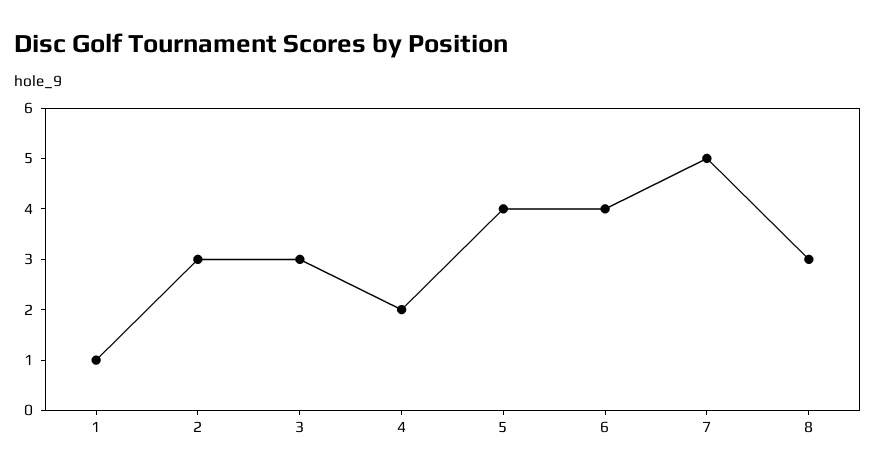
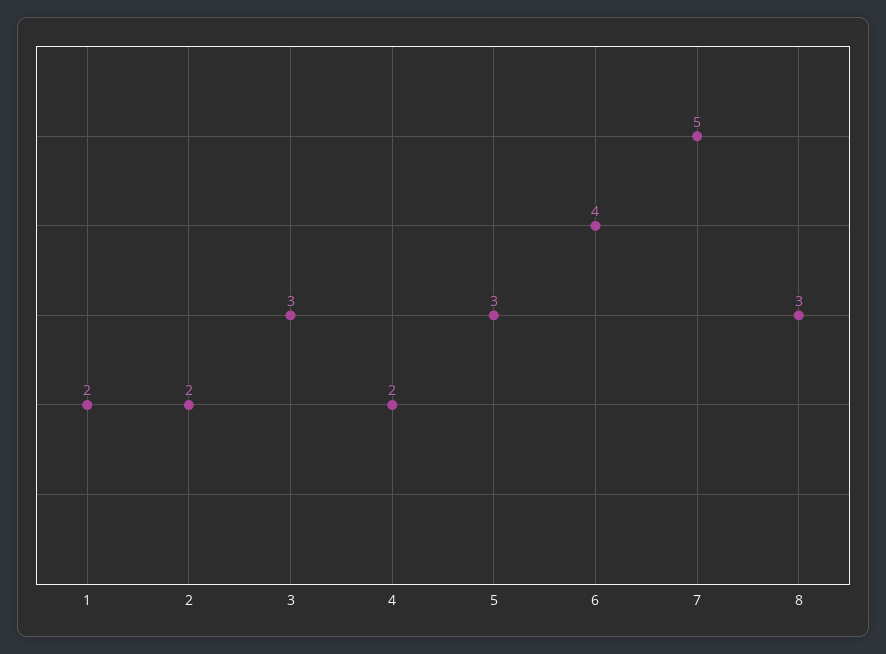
  {
-   "1": 1,
+   "1": 2,
-   "2": 3,
+   "2": 2,
    "3": 3,
    "4": 2,
-   "5": 4,
+   "5": 3,
    "6": 4,
    "7": 5,
    "8": 3
  }

